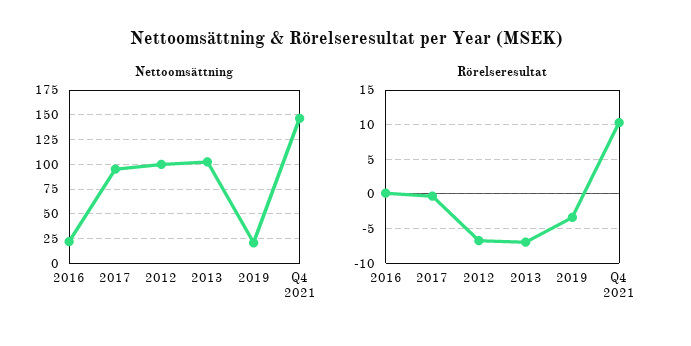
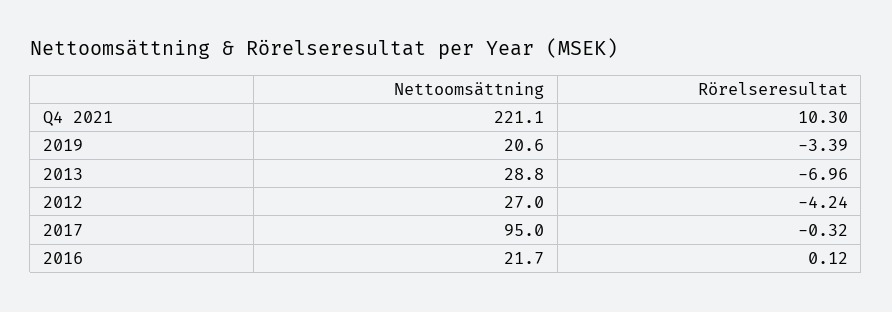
  {
    "Nettoomsättning": {
      "2016": 21.7,
      "2017": 95,
-     "2012": 100,
+     "2012": 27,
-     "2013": 100,
+     "2013": 28.8,
      "2019": 20.6,
-     "Q4 2021": 150
+     "Q4 2021": 221.1
    },
    "Rörelseresultat": {
      "2016": 0.12,
      "2017": -0.32,
-     "2012": -7,
+     "2012": -4.24,
      "2013": -6.96,
      "2019": -3.39,
      "Q4 2021": 10.3
    }
  }

